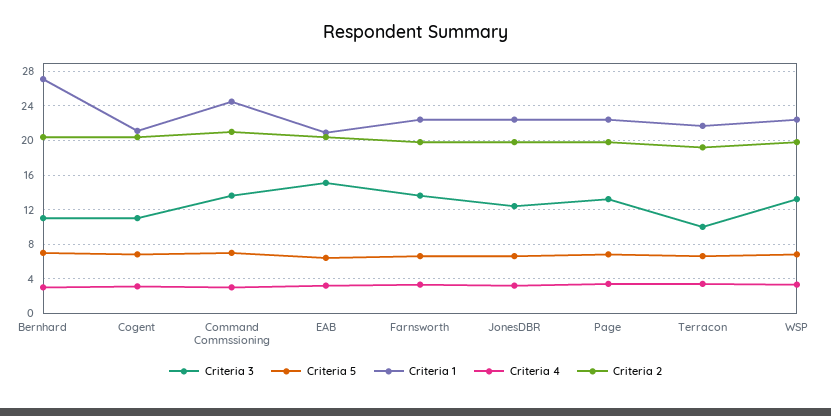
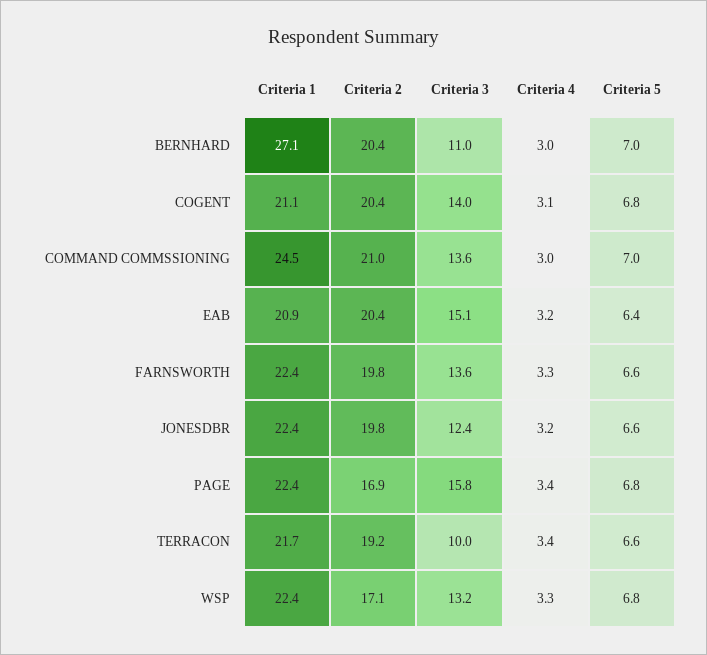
  {
    "Criteria 3": {
      "Bernhard": 11,
-     "Cogent": 11,
+     "Cogent": 14,
      "Command Commssioning": 13.6,
      "EAB": 15.1,
      "Farnsworth": 13.6,
      "JonesDBR": 12.4,
-     "Page": 13,
+     "Page": 15.8,
      "Terracon": 10,
      "WSP": 13.2
    },
    "Criteria 5": {
      "Bernhard": 7,
      "Cogent": 6.8,
      "Command Commssioning": 7,
      "EAB": 6.4,
      "Farnsworth": 6.6,
      "JonesDBR": 6.6,
      "Page": 6.8,
      "Terracon": 6.6,
      "WSP": 6.8
    },
    "Criteria 1": {
      "Bernhard": 27.1,
      "Cogent": 21.1,
      "Command Commssioning": 24.5,
      "EAB": 20.9,
      "Farnsworth": 22.4,
      "JonesDBR": 22.4,
      "Page": 22.4,
      "Terracon": 21.7,
      "WSP": 22.4
    },
    "Criteria 4": {
      "Bernhard": 3,
      "Cogent": 3.1,
      "Command Commssioning": 3,
      "EAB": 3.2,
      "Farnsworth": 3.3,
      "JonesDBR": 3.2,
      "Page": 3.4,
      "Terracon": 3.4,
      "WSP": 3.3
    },
    "Criteria 2": {
      "Bernhard": 20.4,
      "Cogent": 20.4,
      "Command Commssioning": 21,
      "EAB": 20.4,
      "Farnsworth": 19.8,
      "JonesDBR": 19.8,
-     "Page": 20,
+     "Page": 16.9,
      "Terracon": 19.2,
-     "WSP": 20
+     "WSP": 17.1
    }
  }

